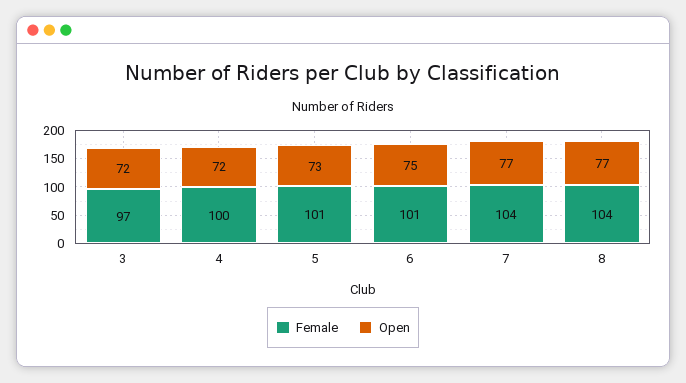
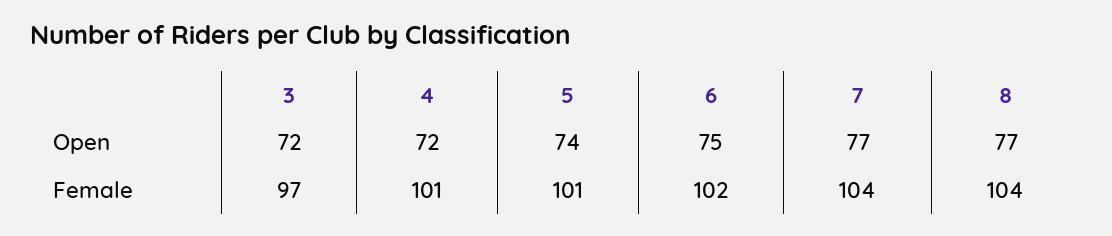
  {
    "Female": {
      "3": 97,
-     "4": 100,
+     "4": 101,
      "5": 101,
-     "6": 101,
+     "6": 102,
      "7": 104,
      "8": 104
    },
    "Open": {
      "3": 72,
      "4": 72,
-     "5": 73,
+     "5": 74,
      "6": 75,
      "7": 77,
      "8": 77
    }
  }

